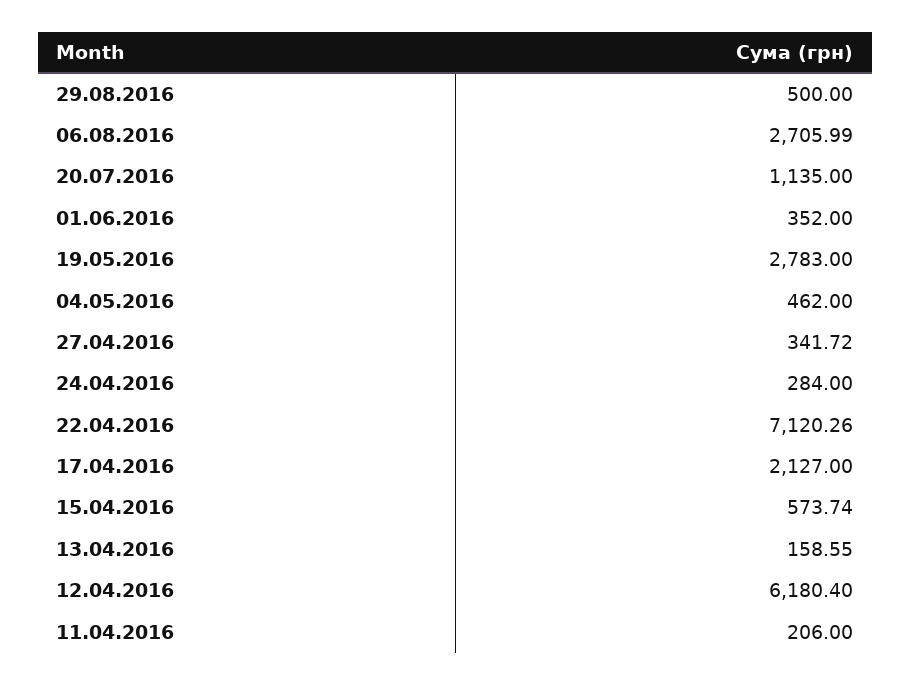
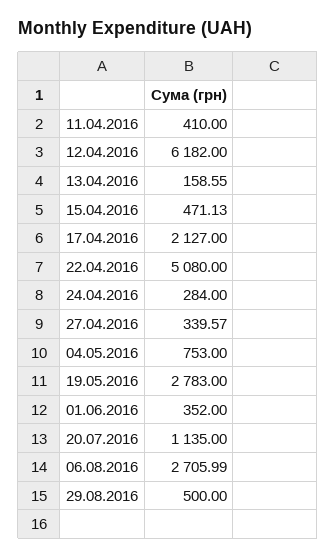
  {
    "29.08.2016": 500,
    "06.08.2016": 2705.99,
    "20.07.2016": 1135,
    "01.06.2016": 352,
    "19.05.2016": 2783,
-   "04.05.2016": 462,
+   "04.05.2016": 753,
-   "27.04.2016": 341.72,
+   "27.04.2016": 339.57,
    "24.04.2016": 284,
-   "22.04.2016": 7120.26,
+   "22.04.2016": 5080,
    "17.04.2016": 2127,
-   "15.04.2016": 573.74,
+   "15.04.2016": 471.13,
    "13.04.2016": 158.55,
-   "12.04.2016": 6180.4,
+   "12.04.2016": 6182,
-   "11.04.2016": 206
+   "11.04.2016": 410
  }

